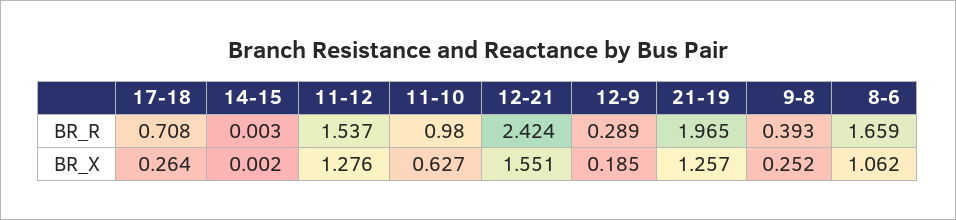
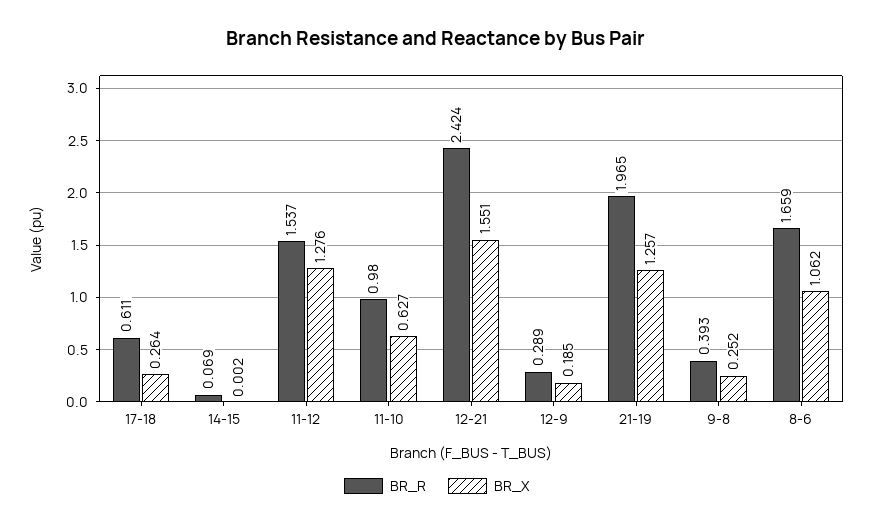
  {
    "BR_R": {
-     "17-18": 0.708,
+     "17-18": 0.611,
-     "14-15": 0.003,
+     "14-15": 0.069,
      "11-12": 1.537,
      "11-10": 0.98,
      "12-21": 2.424,
      "12-9": 0.289,
      "21-19": 1.965,
      "9-8": 0.393,
      "8-6": 1.659
    },
    "BR_X": {
      "17-18": 0.264,
      "14-15": 0.002,
      "11-12": 1.276,
      "11-10": 0.627,
      "12-21": 1.551,
      "12-9": 0.185,
      "21-19": 1.257,
      "9-8": 0.252,
      "8-6": 1.062
    }
  }

